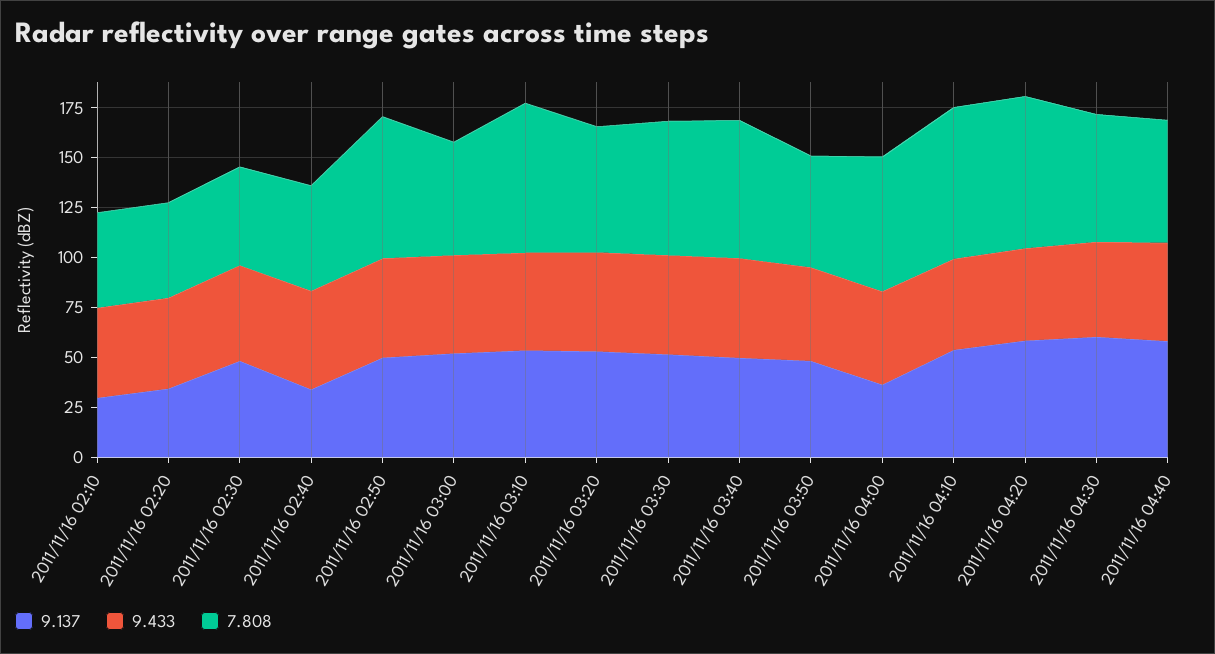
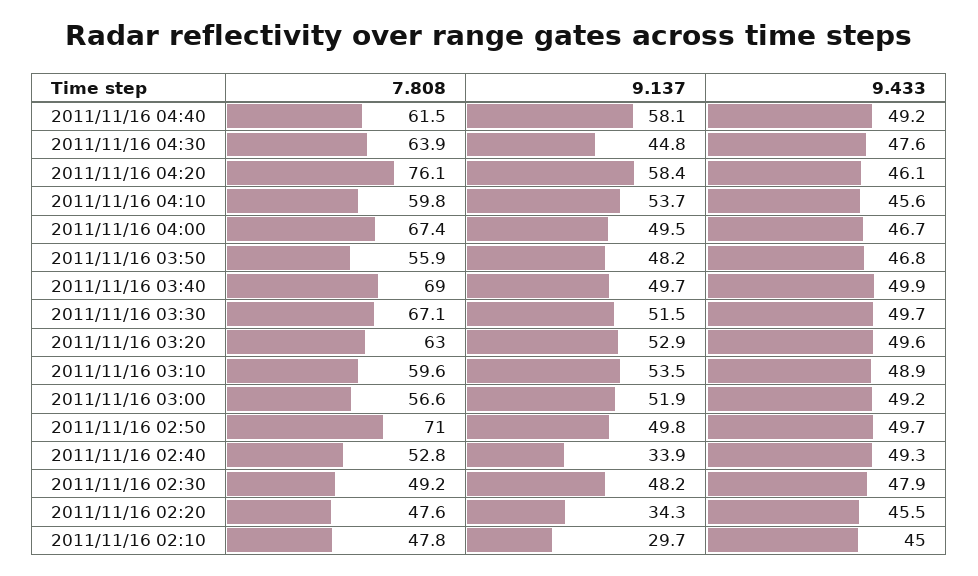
  {
    "9.137": {
      "2011/11/16 02:10": 29.7,
      "2011/11/16 02:20": 34.3,
      "2011/11/16 02:30": 48.2,
      "2011/11/16 02:40": 33.9,
      "2011/11/16 02:50": 49.8,
      "2011/11/16 03:00": 51.9,
      "2011/11/16 03:10": 53.5,
      "2011/11/16 03:20": 52.9,
      "2011/11/16 03:30": 51.5,
      "2011/11/16 03:40": 49.7,
      "2011/11/16 03:50": 48.2,
-     "2011/11/16 04:00": 35,
+     "2011/11/16 04:00": 49.5,
      "2011/11/16 04:10": 53.7,
      "2011/11/16 04:20": 58.4,
-     "2011/11/16 04:30": 60,
+     "2011/11/16 04:30": 44.8,
      "2011/11/16 04:40": 58.1
    },
    "9.433": {
      "2011/11/16 02:10": 45,
      "2011/11/16 02:20": 45.5,
      "2011/11/16 02:30": 47.9,
      "2011/11/16 02:40": 49.3,
      "2011/11/16 02:50": 49.7,
      "2011/11/16 03:00": 49.2,
      "2011/11/16 03:10": 48.9,
      "2011/11/16 03:20": 49.6,
      "2011/11/16 03:30": 49.7,
      "2011/11/16 03:40": 49.9,
      "2011/11/16 03:50": 46.8,
      "2011/11/16 04:00": 46.7,
      "2011/11/16 04:10": 45.6,
      "2011/11/16 04:20": 46.1,
      "2011/11/16 04:30": 47.6,
      "2011/11/16 04:40": 49.2
    },
    "7.808": {
      "2011/11/16 02:10": 47.8,
      "2011/11/16 02:20": 47.6,
      "2011/11/16 02:30": 49.2,
      "2011/11/16 02:40": 52.8,
      "2011/11/16 02:50": 71,
      "2011/11/16 03:00": 56.6,
-     "2011/11/16 03:10": 75,
+     "2011/11/16 03:10": 59.6,
      "2011/11/16 03:20": 63,
      "2011/11/16 03:30": 67.1,
      "2011/11/16 03:40": 69,
      "2011/11/16 03:50": 55.9,
      "2011/11/16 04:00": 67.4,
-     "2011/11/16 04:10": 75,
+     "2011/11/16 04:10": 59.8,
      "2011/11/16 04:20": 76.1,
      "2011/11/16 04:30": 63.9,
      "2011/11/16 04:40": 61.5
    }
  }

